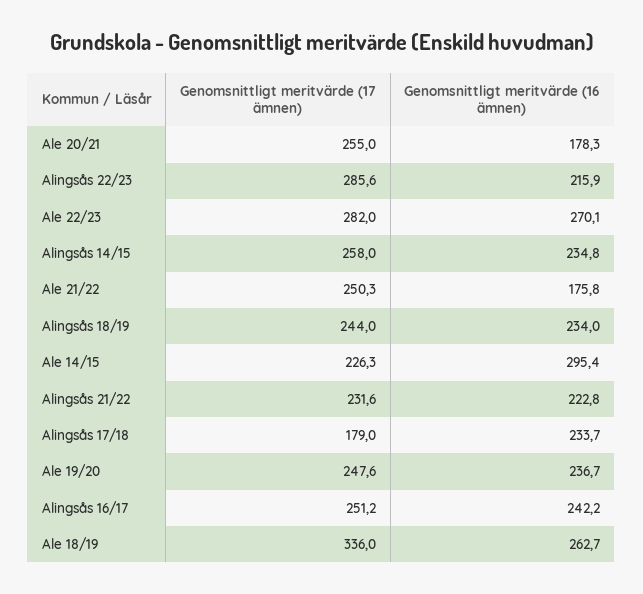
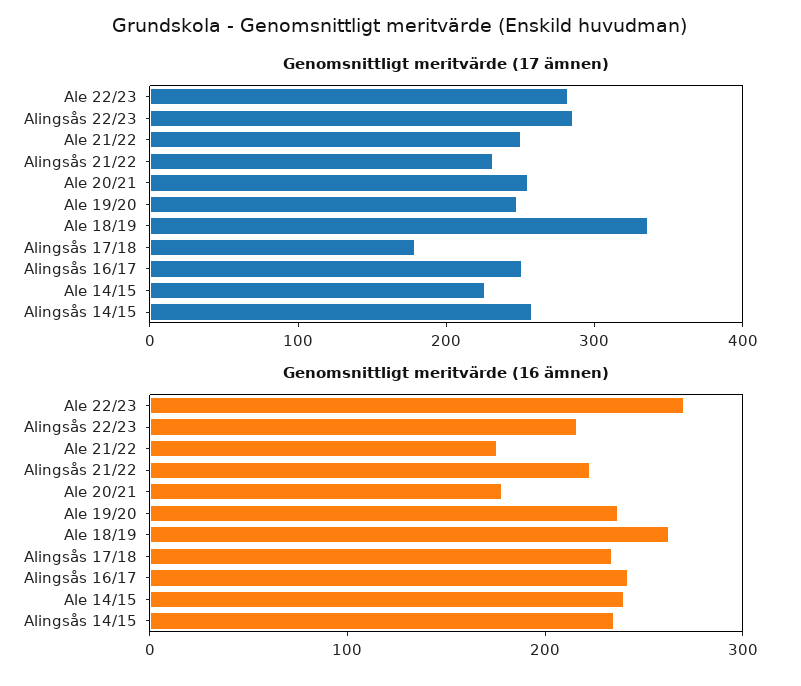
  {
    "Genomsnittligt meritvärde (17 ämnen)": {
      "Ale 20/21": 255,
      "Alingsås 22/23": 285.6,
      "Ale 22/23": 282,
      "Alingsås 14/15": 258,
      "Ale 21/22": 250.3,
-     "Alingsås 18/19": 244,
      "Ale 14/15": 226.3,
      "Alingsås 21/22": 231.6,
      "Alingsås 17/18": 179,
      "Ale 19/20": 247.6,
      "Alingsås 16/17": 251.2,
      "Ale 18/19": 336
    },
    "Genomsnittligt meritvärde (16 ämnen)": {
      "Ale 20/21": 178.3,
      "Alingsås 22/23": 215.9,
      "Ale 22/23": 270.1,
      "Alingsås 14/15": 234.8,
      "Ale 21/22": 175.8,
-     "Alingsås 18/19": 234,
-     "Ale 14/15": 295.4,
+     "Ale 14/15": 240,
      "Alingsås 21/22": 222.8,
      "Alingsås 17/18": 233.7,
      "Ale 19/20": 236.7,
      "Alingsås 16/17": 242.2,
      "Ale 18/19": 262.7
    }
  }

